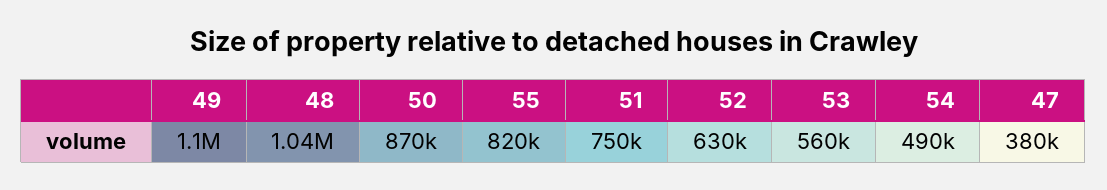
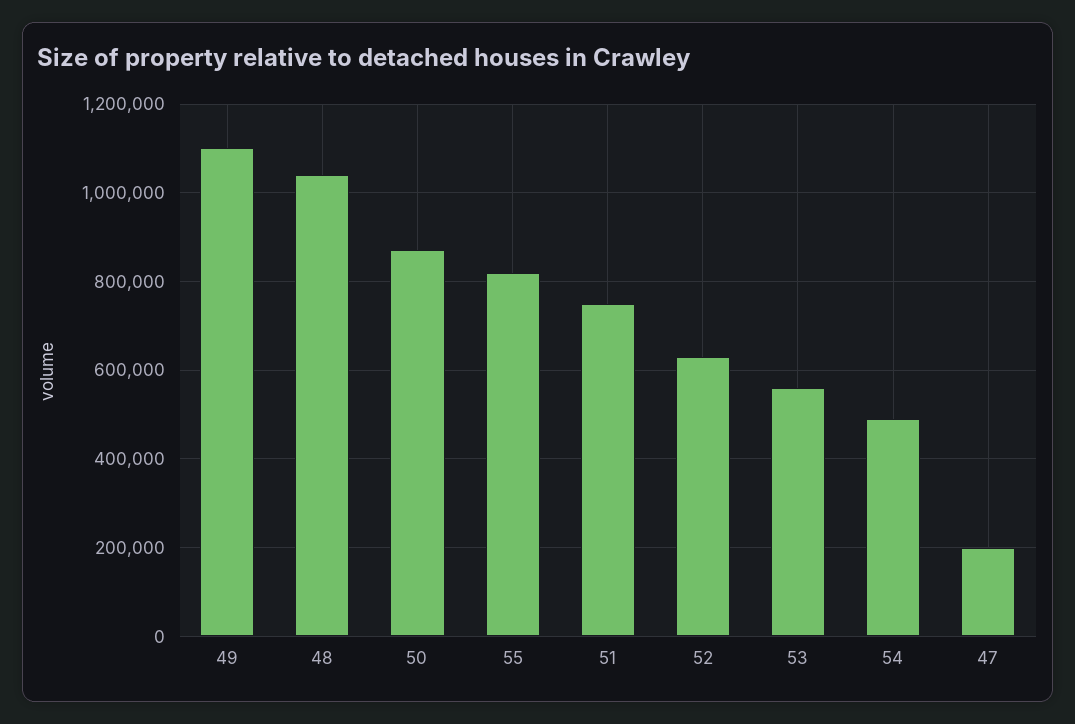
  {
    "49": 1100000,
    "48": 1040000,
    "50": 870000,
    "55": 820000,
    "51": 750000,
    "52": 630000,
    "53": 560000,
    "54": 490000,
-   "47": 380000
+   "47": 200000
  }

